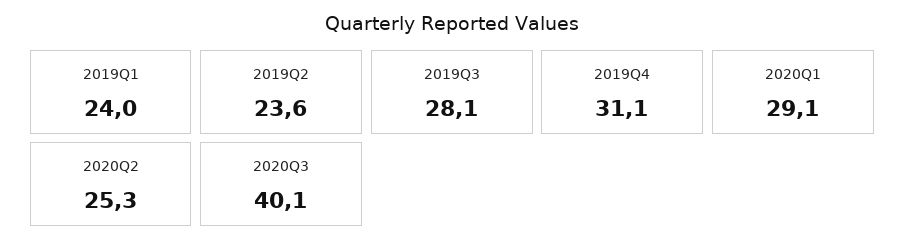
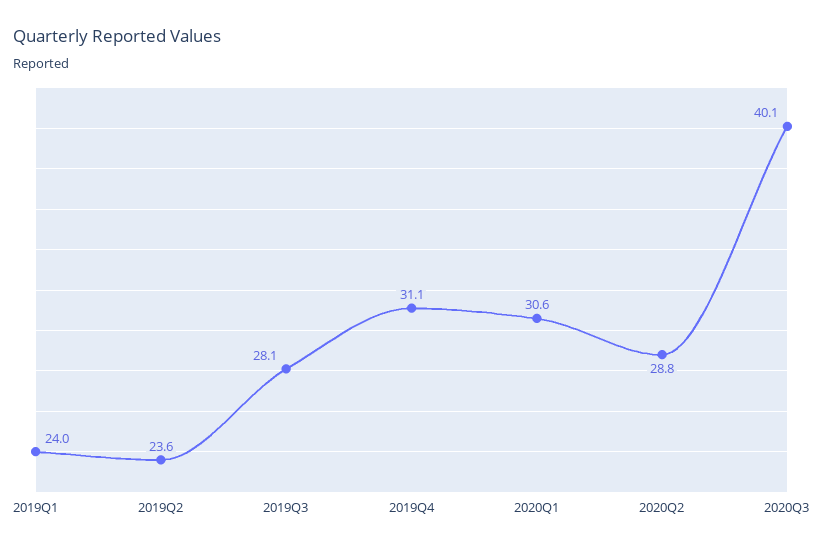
  {
    "2019Q1": 24,
    "2019Q2": 23.6,
    "2019Q3": 28.1,
    "2019Q4": 31.1,
-   "2020Q1": 29.1,
+   "2020Q1": 30.6,
-   "2020Q2": 25.3,
+   "2020Q2": 28.8,
    "2020Q3": 40.1
  }

